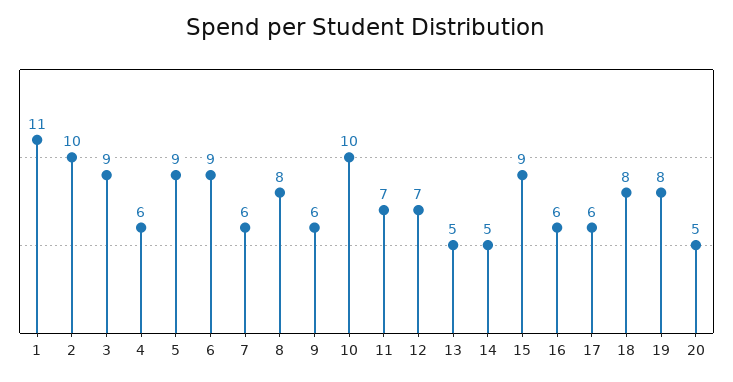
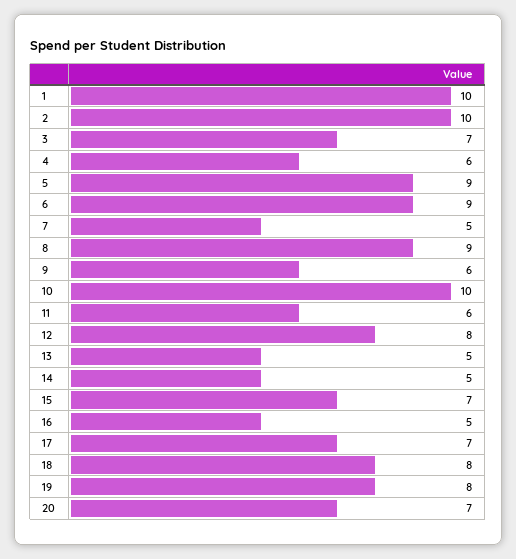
  {
-   "1": 11,
+   "1": 10,
    "2": 10,
-   "3": 9,
+   "3": 7,
    "4": 6,
    "5": 9,
    "6": 9,
-   "7": 6,
+   "7": 5,
-   "8": 8,
+   "8": 9,
    "9": 6,
    "10": 10,
-   "11": 7,
+   "11": 6,
-   "12": 7,
+   "12": 8,
    "13": 5,
    "14": 5,
-   "15": 9,
+   "15": 7,
-   "16": 6,
+   "16": 5,
-   "17": 6,
+   "17": 7,
    "18": 8,
    "19": 8,
-   "20": 5
+   "20": 7
  }

